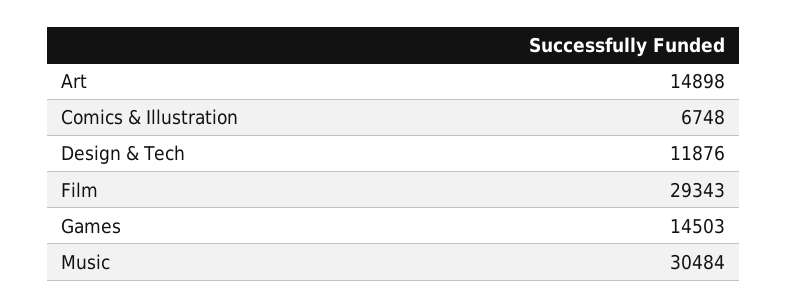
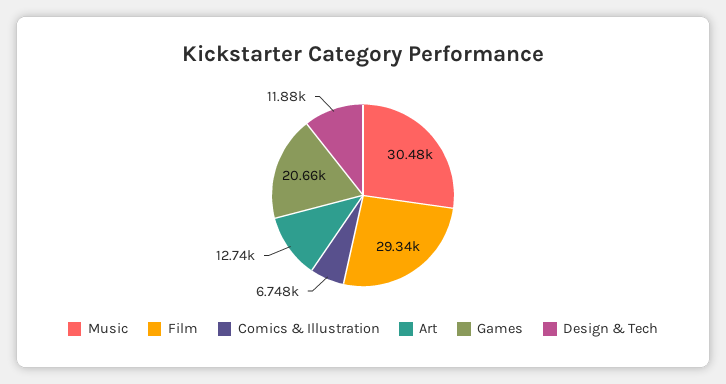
  {
-   "Art": 14898,
+   "Art": 12740,
    "Comics & Illustration": 6748,
    "Design & Tech": 11876,
    "Film": 29343,
-   "Games": 14503,
+   "Games": 20660,
    "Music": 30484
  }

